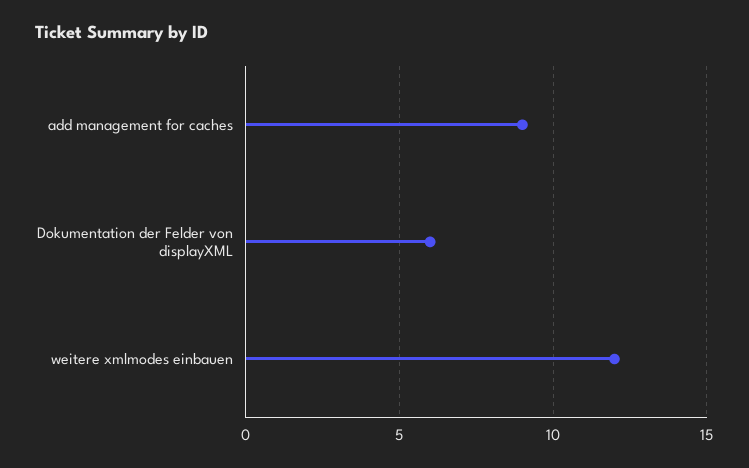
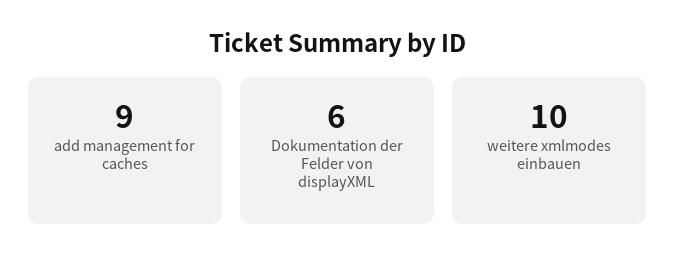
  {
    "add management for caches": 9,
    "Dokumentation der Felder von displayXML": 6,
-   "weitere xmlmodes einbauen": 12
+   "weitere xmlmodes einbauen": 10
  }

